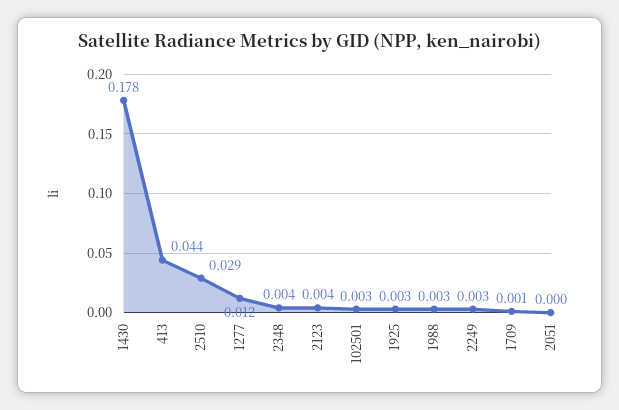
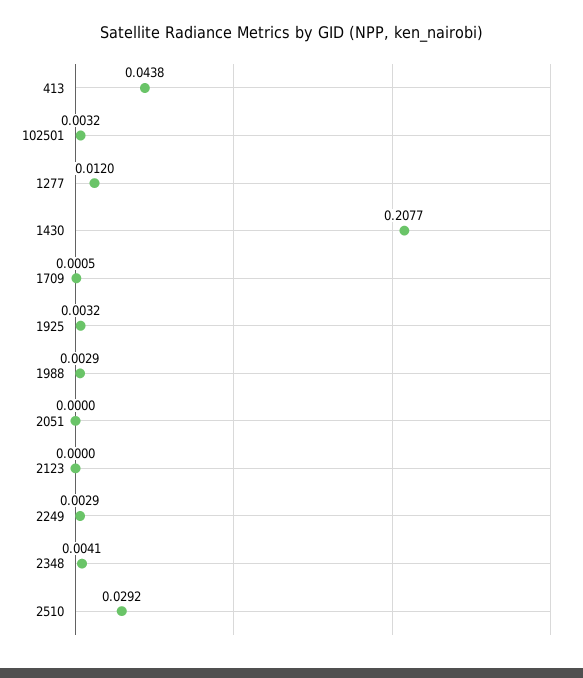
  {
-   "1430": 0.178,
+   "1430": 0.2077,
    "413": 0.0438,
    "2510": 0.0292,
    "1277": 0.012,
    "2348": 0.0041,
-   "2123": 0.004,
+   "2123": 0,
    "102501": 0.0032,
    "1925": 0.0032,
    "1988": 0.0029,
    "2249": 0.0029,
    "1709": 0.0005,
    "2051": 0
  }

